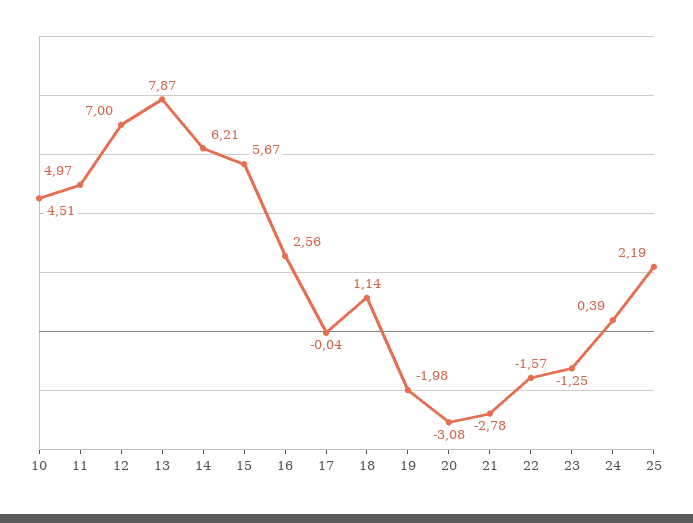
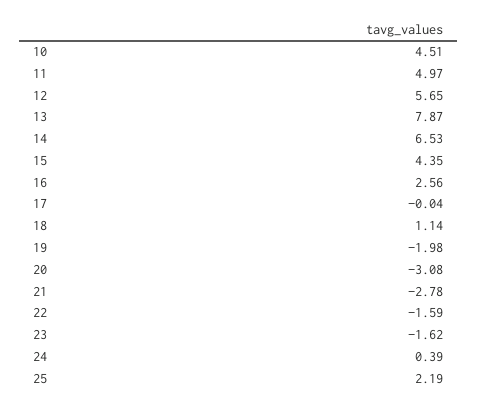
  {
    "10": 4.51,
    "11": 4.97,
-   "12": 7,
+   "12": 5.65,
    "13": 7.87,
-   "14": 6.21,
+   "14": 6.53,
-   "15": 5.67,
+   "15": 4.35,
    "16": 2.56,
    "17": -0.04,
    "18": 1.14,
    "19": -1.98,
    "20": -3.08,
    "21": -2.78,
-   "22": -1.57,
+   "22": -1.59,
-   "23": -1.25,
+   "23": -1.62,
    "24": 0.39,
    "25": 2.19
  }

